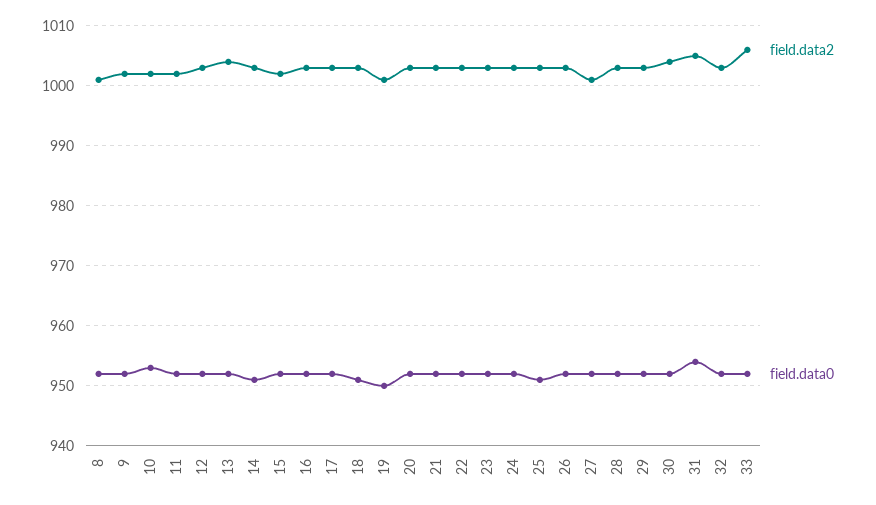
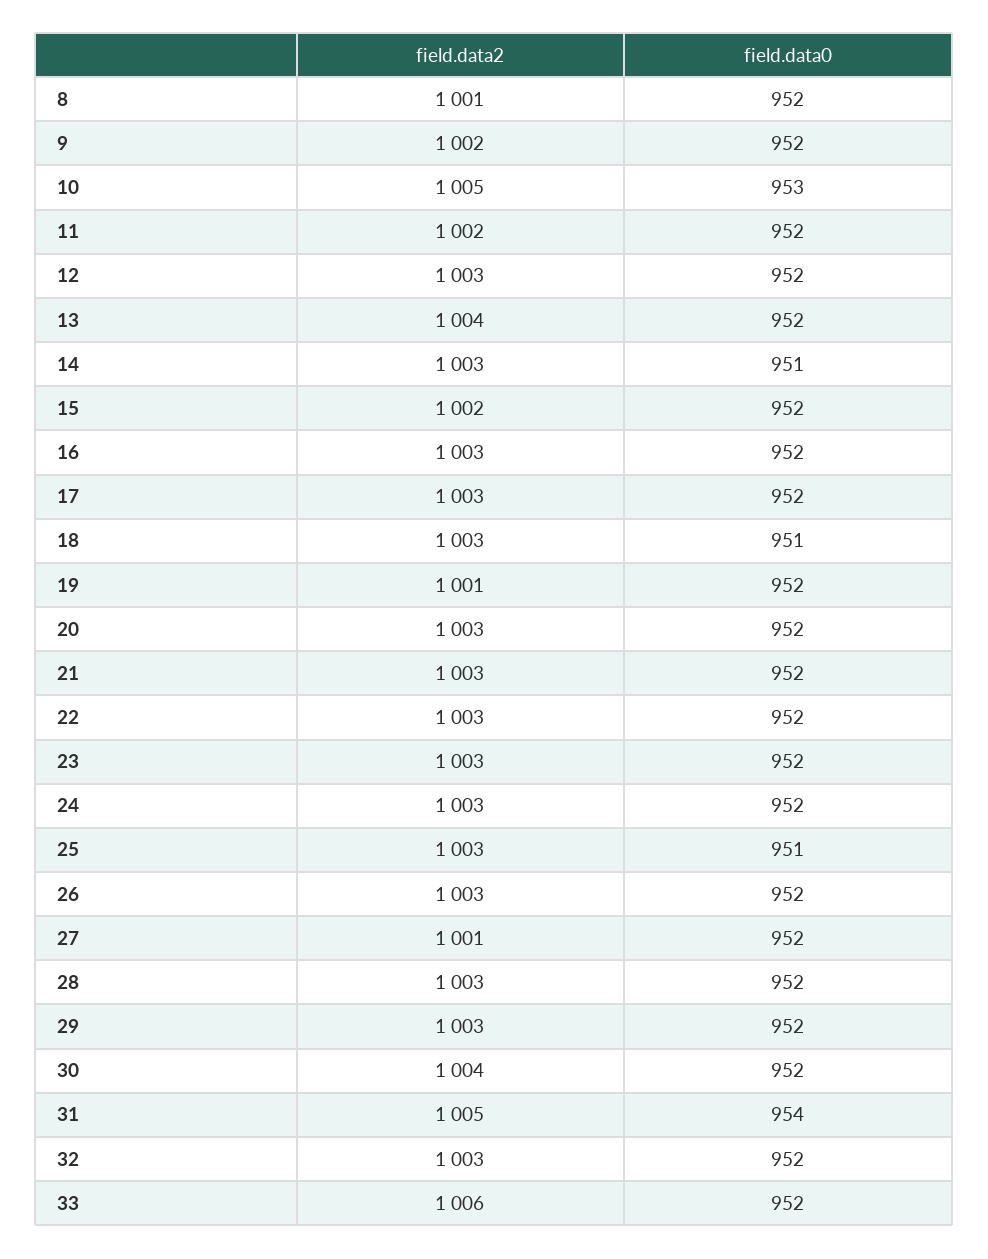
  {
    "field.data2": {
      "8": 1001,
      "9": 1002,
-     "10": 1002,
+     "10": 1005,
      "11": 1002,
      "12": 1003,
      "13": 1004,
      "14": 1003,
      "15": 1002,
      "16": 1003,
      "17": 1003,
      "18": 1003,
      "19": 1001,
      "20": 1003,
      "21": 1003,
      "22": 1003,
      "23": 1003,
      "24": 1003,
      "25": 1003,
      "26": 1003,
      "27": 1001,
      "28": 1003,
      "29": 1003,
      "30": 1004,
      "31": 1005,
      "32": 1003,
      "33": 1006
    },
    "field.data0": {
      "8": 952,
      "9": 952,
      "10": 953,
      "11": 952,
      "12": 952,
      "13": 952,
      "14": 951,
      "15": 952,
      "16": 952,
      "17": 952,
      "18": 951,
-     "19": 950,
+     "19": 952,
      "20": 952,
      "21": 952,
      "22": 952,
      "23": 952,
      "24": 952,
      "25": 951,
      "26": 952,
      "27": 952,
      "28": 952,
      "29": 952,
      "30": 952,
      "31": 954,
      "32": 952,
      "33": 952
    }
  }

